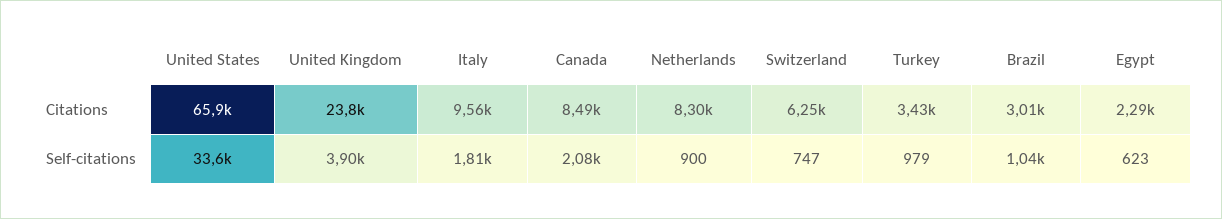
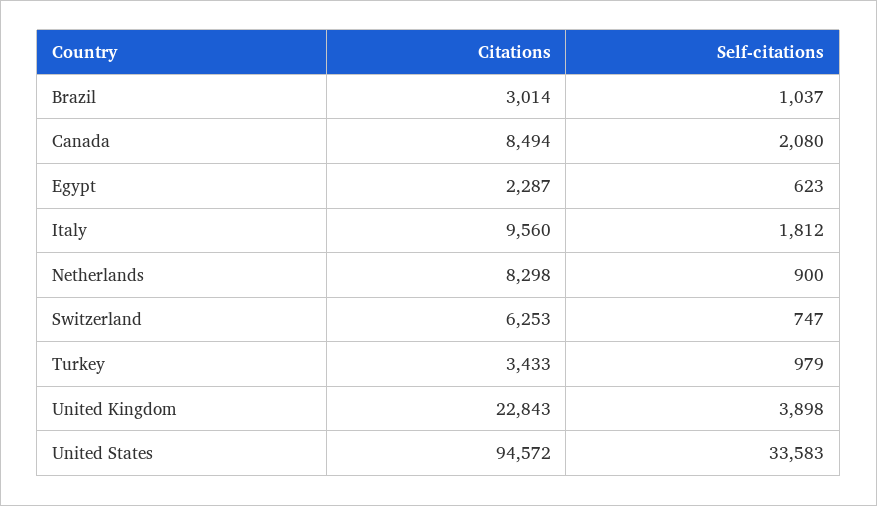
  {
    "United States": {
-     "Citations": 65900,
+     "Citations": 94572,
      "Self-citations": 33583
    },
    "United Kingdom": {
-     "Citations": 23800,
+     "Citations": 22843,
      "Self-citations": 3898
    },
    "Italy": {
      "Citations": 9560,
      "Self-citations": 1812
    },
    "Canada": {
      "Citations": 8494,
      "Self-citations": 2080
    },
    "Netherlands": {
      "Citations": 8298,
      "Self-citations": 900
    },
    "Switzerland": {
      "Citations": 6253,
      "Self-citations": 747
    },
    "Turkey": {
      "Citations": 3433,
      "Self-citations": 979
    },
    "Brazil": {
      "Citations": 3014,
      "Self-citations": 1037
    },
    "Egypt": {
      "Citations": 2287,
      "Self-citations": 623
    }
  }

